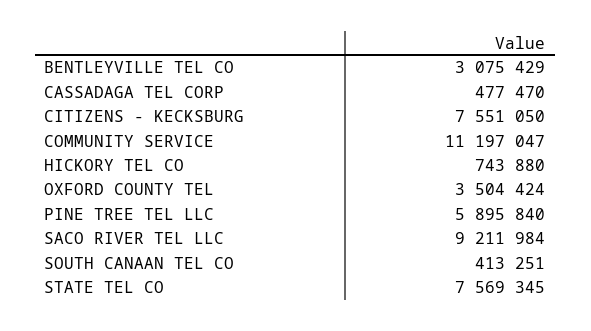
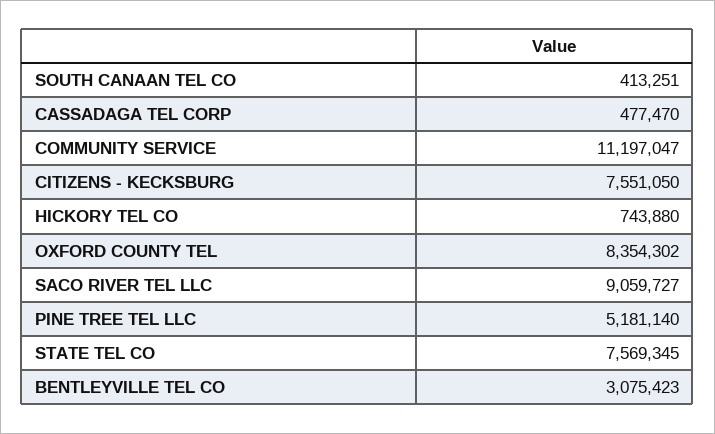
  {
-   "BENTLEYVILLE TEL CO": 3075429,
+   "BENTLEYVILLE TEL CO": 3075423,
    "CASSADAGA TEL CORP": 477470,
    "CITIZENS - KECKSBURG": 7551050,
    "COMMUNITY SERVICE": 11197047,
    "HICKORY TEL CO": 743880,
-   "OXFORD COUNTY TEL": 3504424,
+   "OXFORD COUNTY TEL": 8354302,
-   "PINE TREE TEL LLC": 5895840,
+   "PINE TREE TEL LLC": 5181140,
-   "SACO RIVER TEL LLC": 9211984,
+   "SACO RIVER TEL LLC": 9059727,
    "SOUTH CANAAN TEL CO": 413251,
    "STATE TEL CO": 7569345
  }

